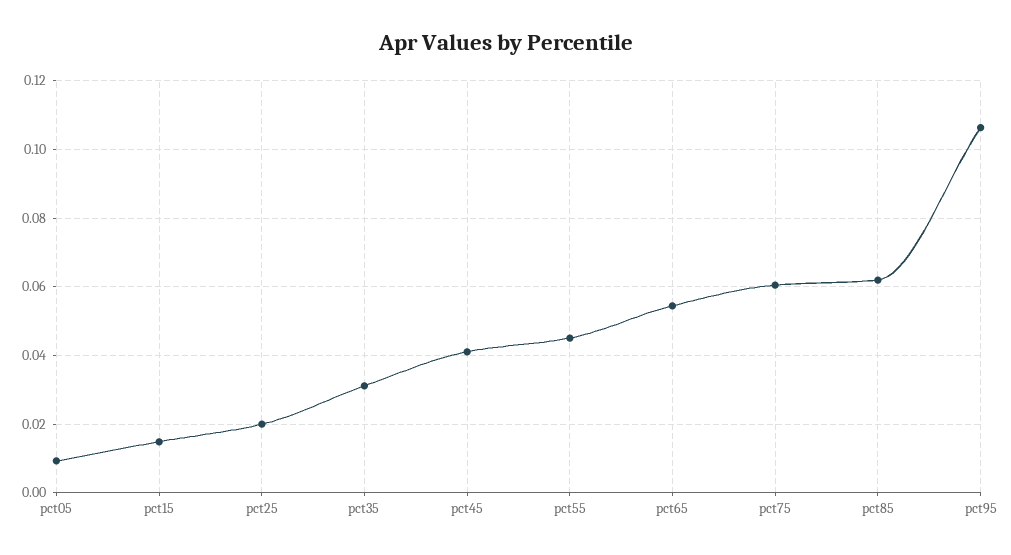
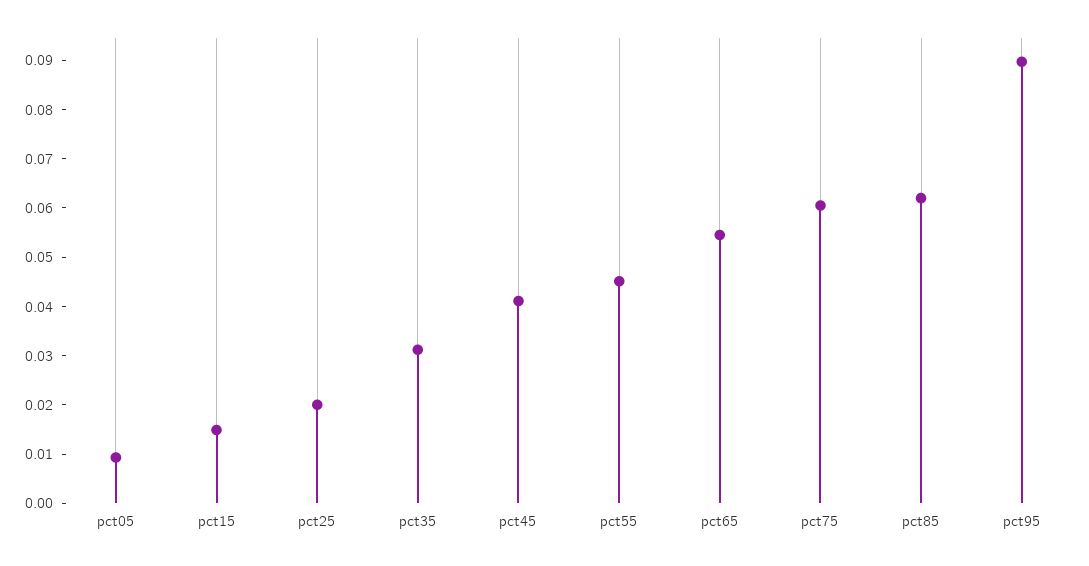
  {
    "pct05": 0.01,
    "pct15": 0.014,
    "pct25": 0.02,
    "pct35": 0.032,
    "pct45": 0.042,
    "pct55": 0.046,
    "pct65": 0.054,
    "pct75": 0.06,
    "pct85": 0.062,
-   "pct95": 0.106
+   "pct95": 0.09
  }

